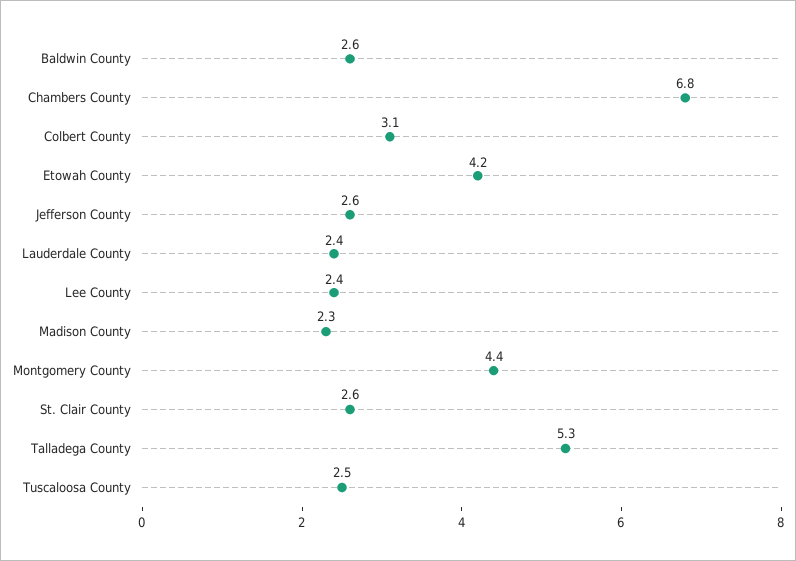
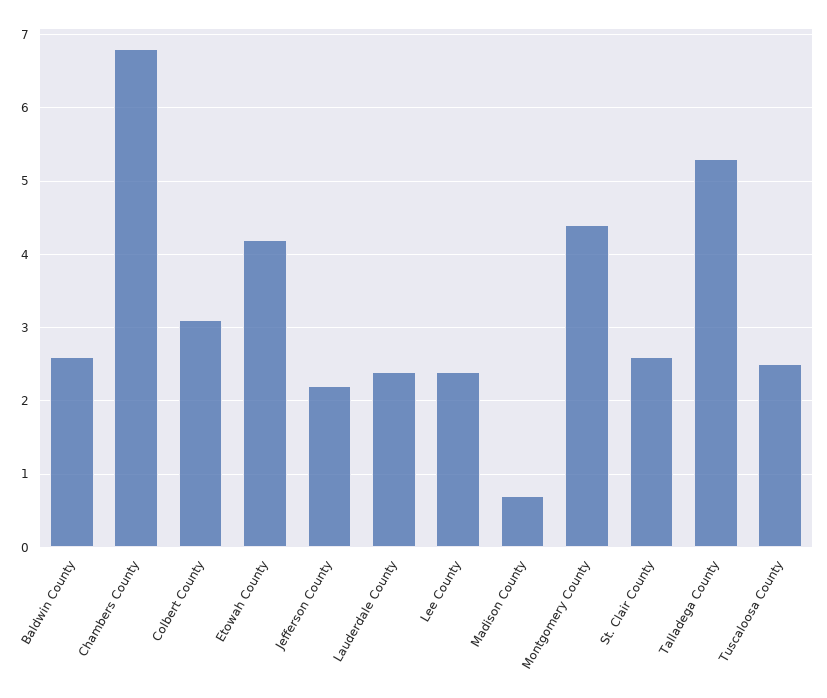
  {
    "Baldwin County": 2.6,
    "Chambers County": 6.8,
    "Colbert County": 3.1,
    "Etowah County": 4.2,
-   "Jefferson County": 2.6,
+   "Jefferson County": 2.2,
    "Lauderdale County": 2.4,
    "Lee County": 2.4,
-   "Madison County": 2.3,
+   "Madison County": 0.7,
    "Montgomery County": 4.4,
    "St. Clair County": 2.6,
    "Talladega County": 5.3,
    "Tuscaloosa County": 2.5
  }

